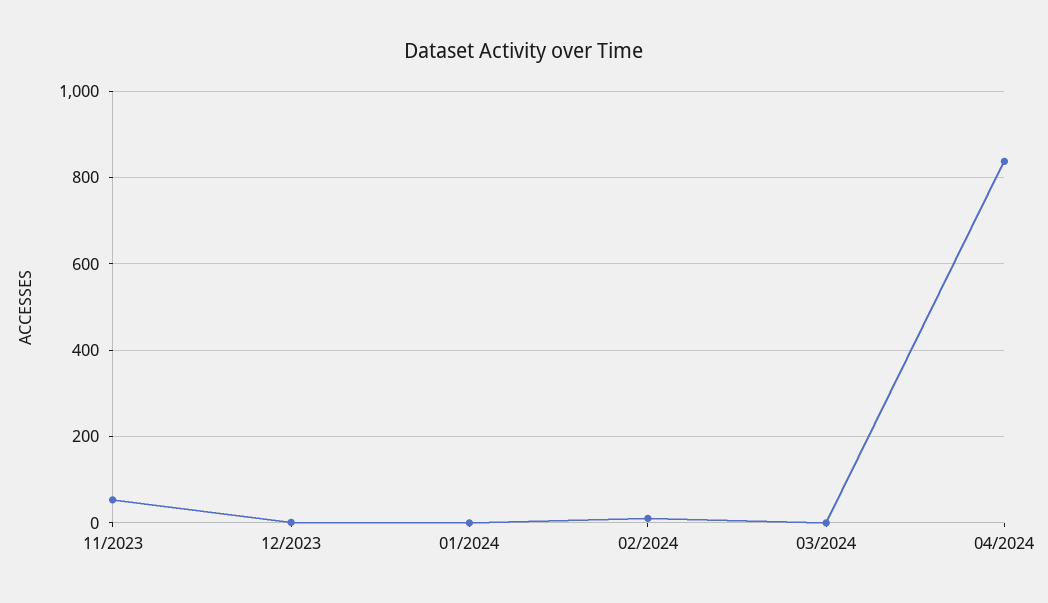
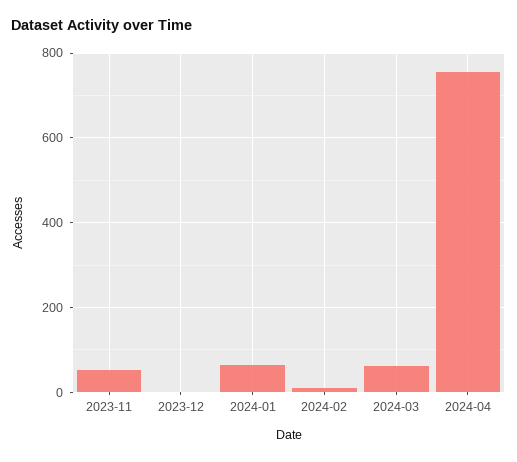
  {
    "11/2023": 60,
    "12/2023": 0,
-   "01/2024": 0,
+   "01/2024": 60,
    "02/2024": 20,
-   "03/2024": 0,
+   "03/2024": 60,
-   "04/2024": 840
+   "04/2024": 760
  }

